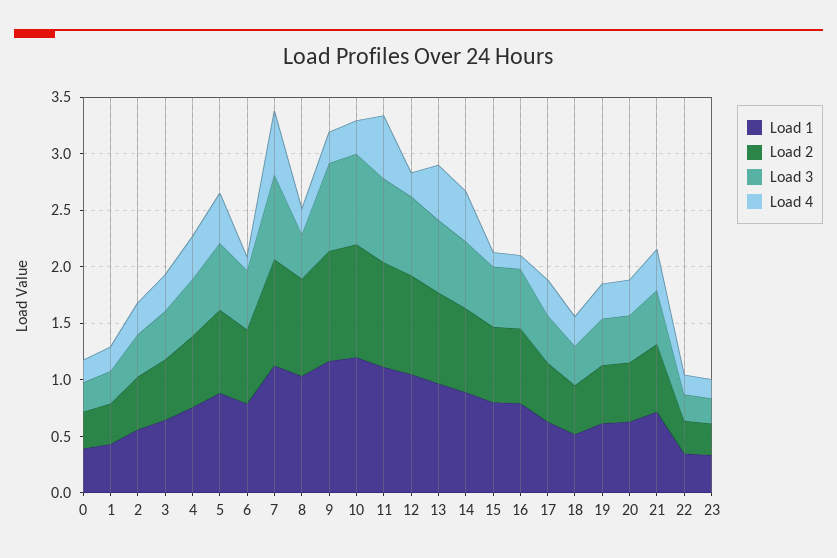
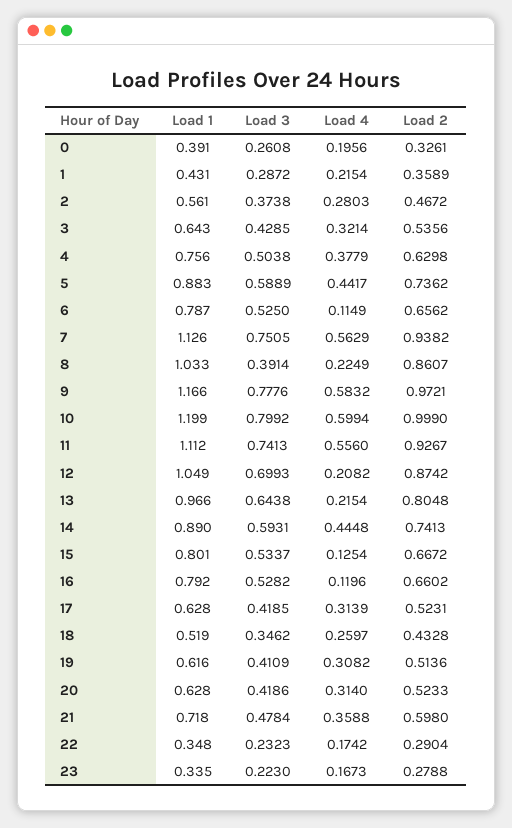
  {
    "Load 1": {
      "0": 0.391,
      "1": 0.431,
      "2": 0.561,
      "3": 0.643,
      "4": 0.756,
      "5": 0.883,
      "6": 0.787,
      "7": 1.126,
      "8": 1.033,
      "9": 1.166,
      "10": 1.199,
      "11": 1.112,
      "12": 1.049,
      "13": 0.966,
      "14": 0.89,
      "15": 0.801,
      "16": 0.792,
      "17": 0.628,
      "18": 0.519,
      "19": 0.616,
      "20": 0.628,
      "21": 0.718,
      "22": 0.348,
      "23": 0.335
    },
    "Load 2": {
      "0": 0.3261,
      "1": 0.3589,
      "2": 0.4672,
      "3": 0.5356,
      "4": 0.6298,
      "5": 0.7362,
      "6": 0.6562,
      "7": 0.9382,
      "8": 0.8607,
      "9": 0.9721,
      "10": 0.999,
      "11": 0.9267,
      "12": 0.8742,
      "13": 0.8048,
      "14": 0.7413,
      "15": 0.6672,
      "16": 0.6602,
      "17": 0.5231,
      "18": 0.4328,
      "19": 0.5136,
      "20": 0.5233,
      "21": 0.598,
      "22": 0.2904,
      "23": 0.2788
    },
    "Load 3": {
      "0": 0.2608,
      "1": 0.2872,
      "2": 0.3738,
      "3": 0.4285,
      "4": 0.5038,
      "5": 0.5889,
      "6": 0.525,
      "7": 0.7505,
      "8": 0.3914,
      "9": 0.7776,
      "10": 0.7992,
      "11": 0.7413,
      "12": 0.6993,
      "13": 0.6438,
      "14": 0.5931,
      "15": 0.5337,
      "16": 0.5282,
      "17": 0.4185,
      "18": 0.3462,
      "19": 0.4109,
      "20": 0.4186,
      "21": 0.4784,
      "22": 0.2323,
      "23": 0.223
    },
    "Load 4": {
      "0": 0.1956,
      "1": 0.2154,
      "2": 0.2803,
      "3": 0.3214,
      "4": 0.3779,
      "5": 0.4417,
      "6": 0.1149,
      "7": 0.5629,
      "8": 0.2249,
-     "9": 0.3,
+     "9": 0.5832,
-     "10": 0.3,
+     "10": 0.5994,
      "11": 0.556,
      "12": 0.2082,
-     "13": 0.5,
+     "13": 0.2154,
      "14": 0.4448,
      "15": 0.1254,
      "16": 0.1196,
      "17": 0.3139,
      "18": 0.2597,
      "19": 0.3082,
      "20": 0.314,
      "21": 0.3588,
      "22": 0.1742,
      "23": 0.1673
    }
  }

